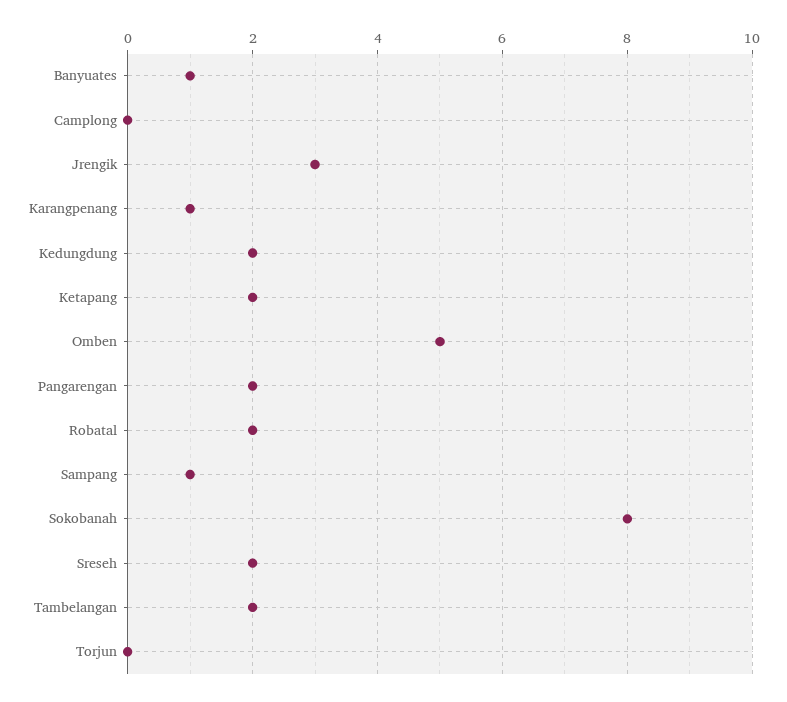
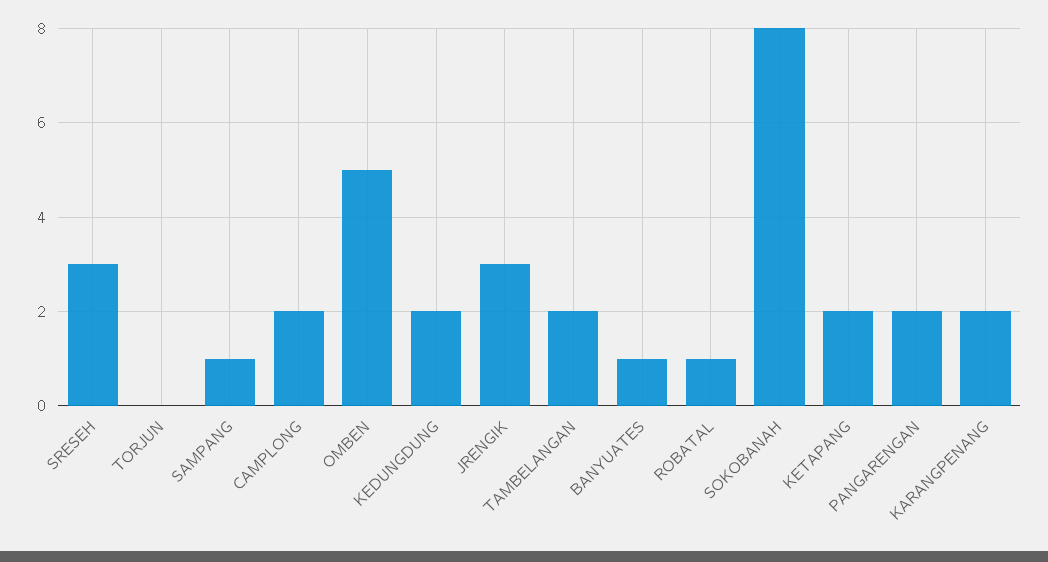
  {
    "Banyuates": 1,
-   "Camplong": 0,
+   "Camplong": 2,
    "Jrengik": 3,
-   "Karangpenang": 1,
+   "Karangpenang": 2,
    "Kedungdung": 2,
    "Ketapang": 2,
    "Omben": 5,
    "Pangarengan": 2,
-   "Robatal": 2,
+   "Robatal": 1,
    "Sampang": 1,
    "Sokobanah": 8,
-   "Sreseh": 2,
+   "Sreseh": 3,
    "Tambelangan": 2,
    "Torjun": 0
  }

